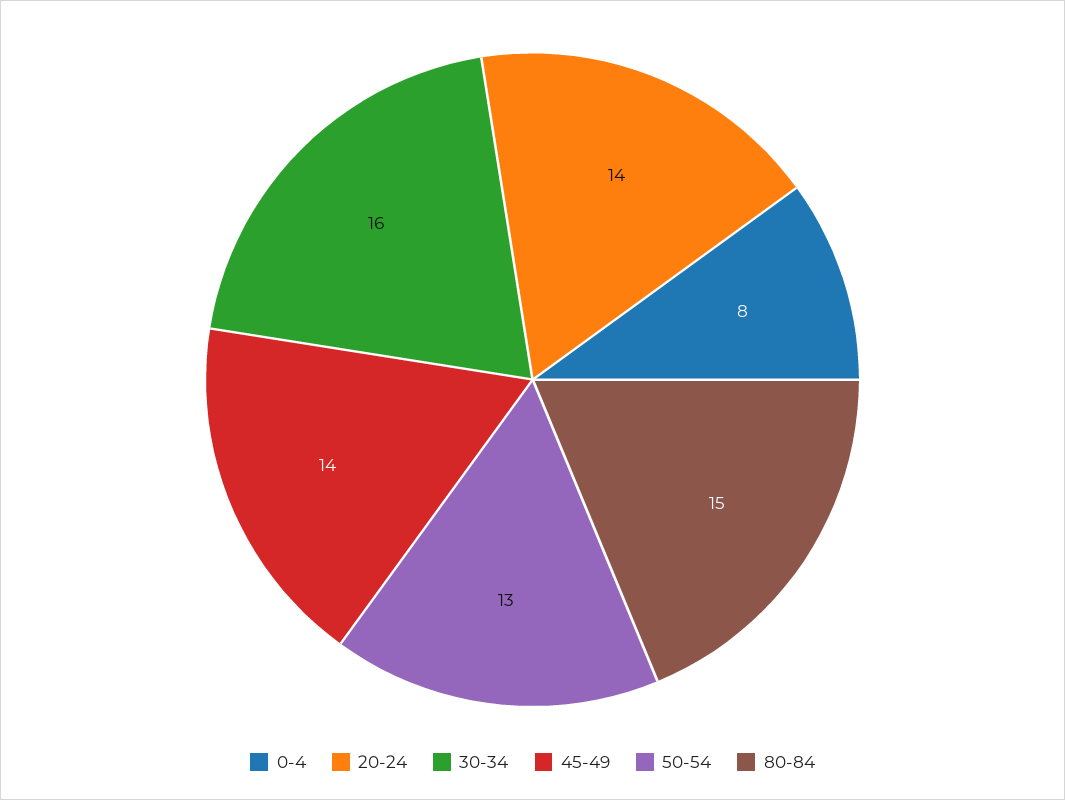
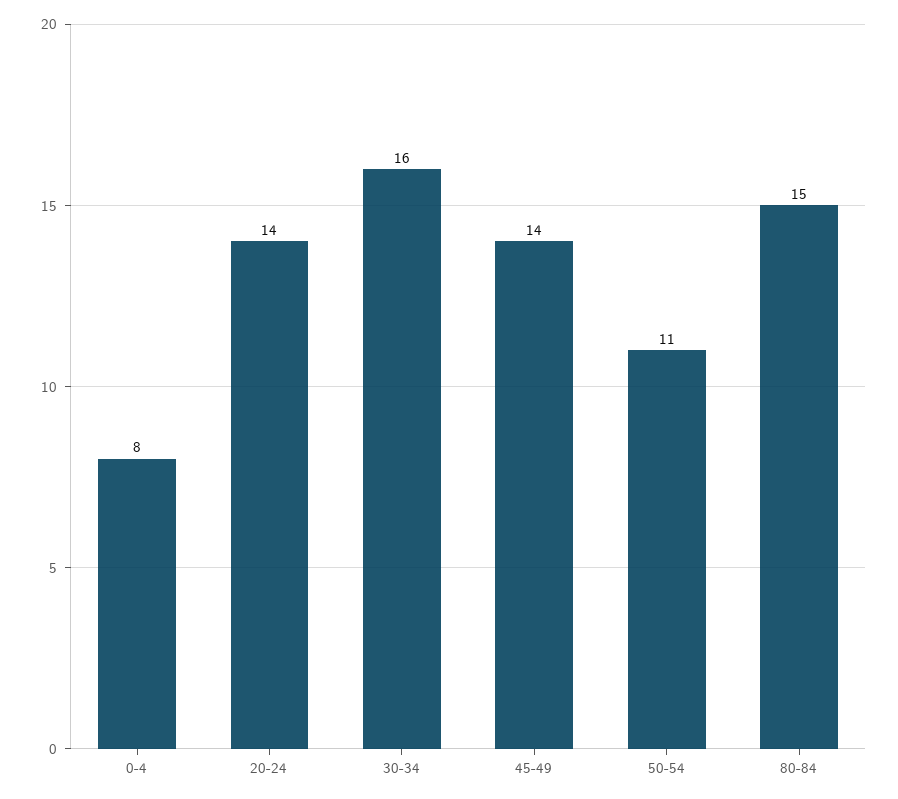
  {
    "0-4": 8,
    "20-24": 14,
    "30-34": 16,
    "45-49": 14,
-   "50-54": 13,
+   "50-54": 11,
    "80-84": 15
  }

